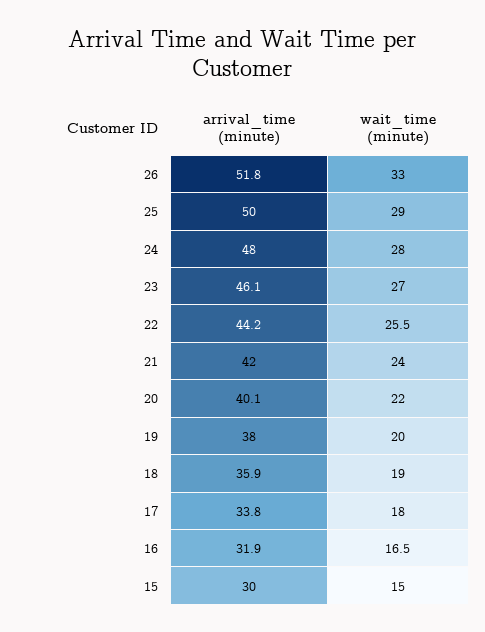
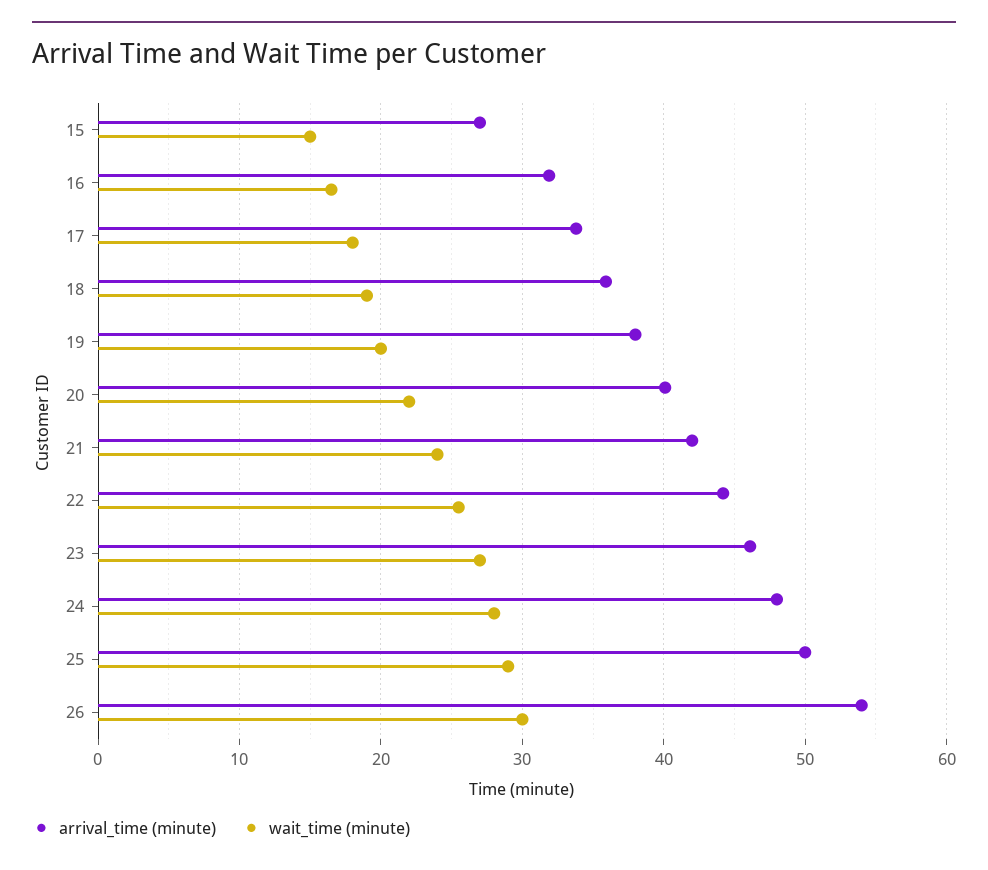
  {
    "arrival_time (minute)": {
-     "26": 51.8,
+     "26": 54,
      "25": 50,
      "24": 48,
      "23": 46.1,
      "22": 44.2,
      "21": 42,
      "20": 40.1,
      "19": 38,
      "18": 35.9,
      "17": 33.8,
      "16": 31.9,
-     "15": 30
+     "15": 27
    },
    "wait_time (minute)": {
-     "26": 33,
+     "26": 30,
      "25": 29,
      "24": 28,
      "23": 27,
      "22": 25.5,
      "21": 24,
      "20": 22,
      "19": 20,
      "18": 19,
      "17": 18,
      "16": 16.5,
      "15": 15
    }
  }

